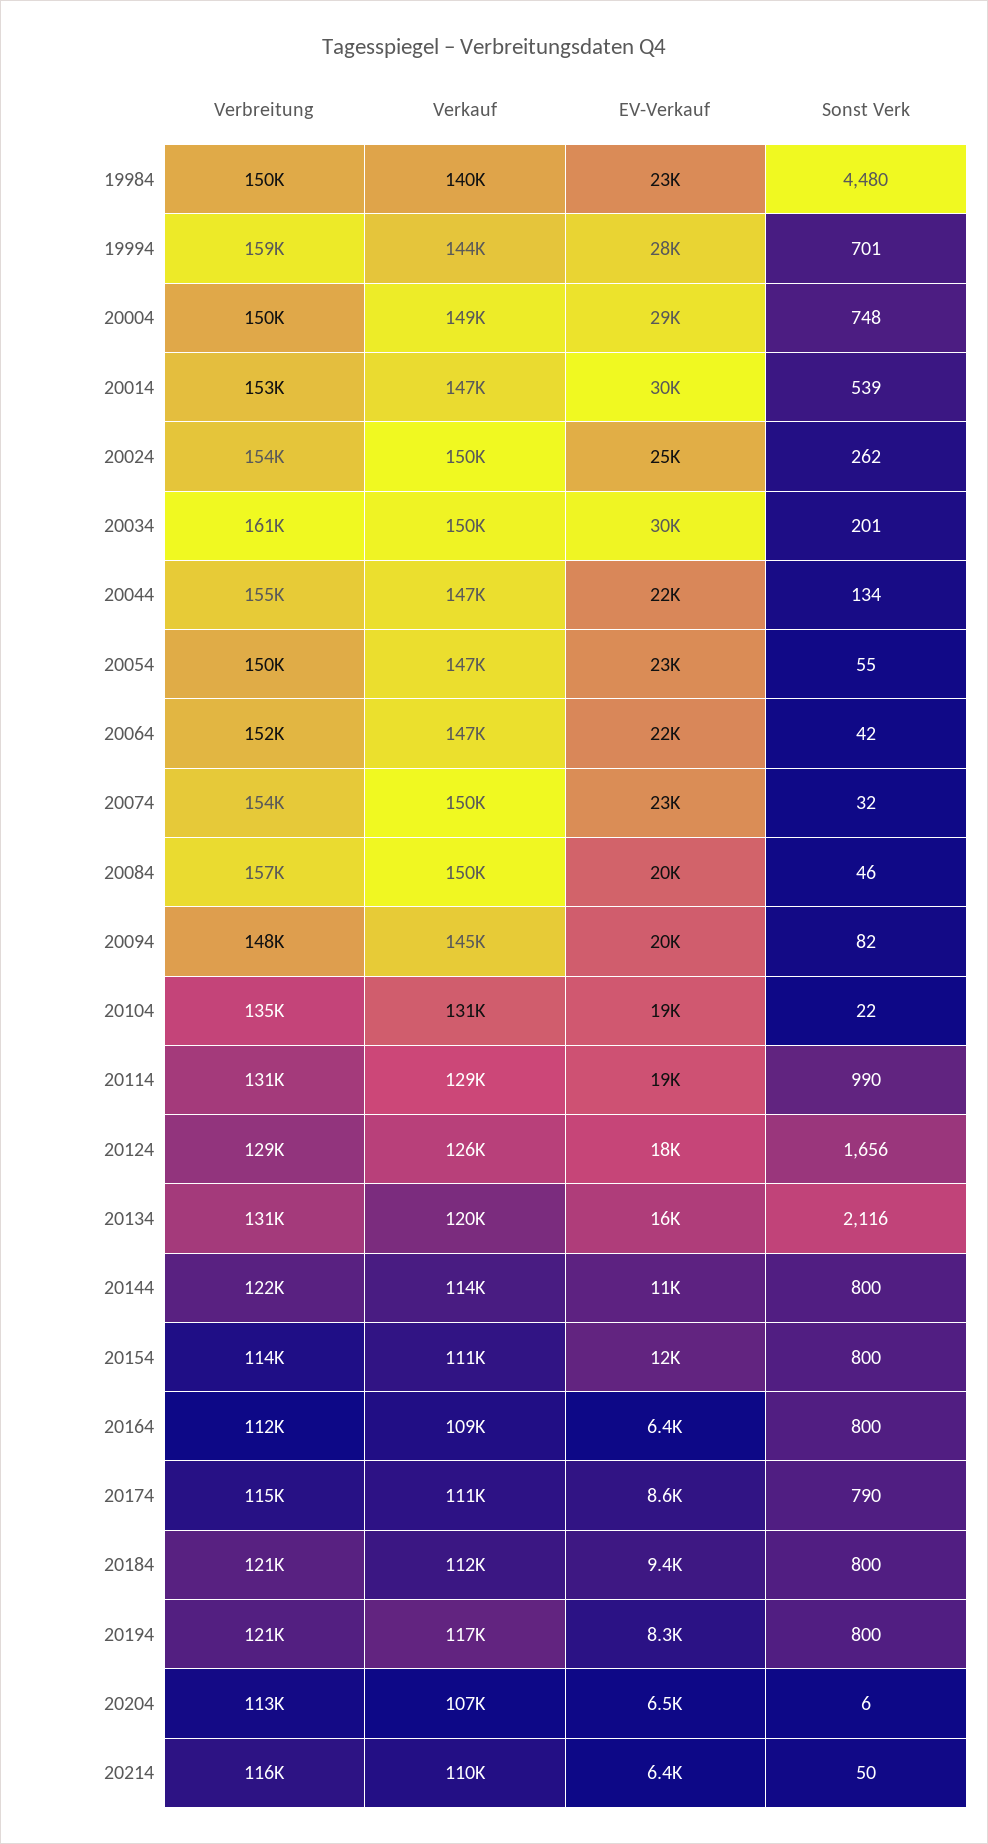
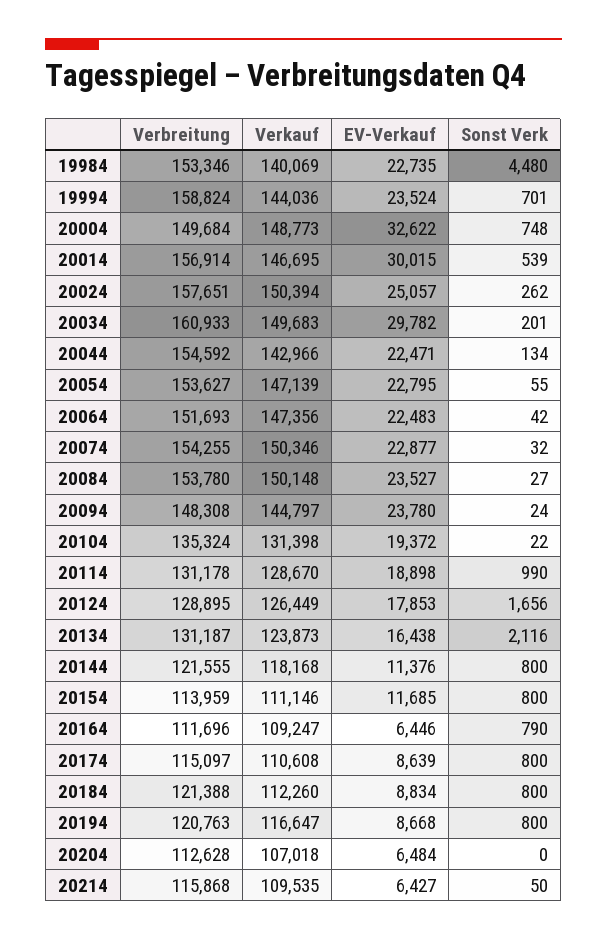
  {
    "Verbreitung": {
-     "19984": 150000,
+     "19984": 153346,
      "19994": 158824,
      "20004": 149684,
-     "20014": 153000,
+     "20014": 156914,
-     "20024": 154000,
+     "20024": 157651,
      "20034": 160933,
      "20044": 154592,
-     "20054": 150000,
+     "20054": 153627,
      "20064": 151693,
      "20074": 154255,
-     "20084": 157000,
+     "20084": 153780,
      "20094": 148308,
      "20104": 135324,
      "20114": 131178,
      "20124": 128895,
      "20134": 131187,
      "20144": 121555,
      "20154": 113959,
      "20164": 111696,
      "20174": 115097,
      "20184": 121388,
      "20194": 120763,
      "20204": 112628,
      "20214": 115868
    },
    "Verkauf": {
      "19984": 140069,
      "19994": 144036,
      "20004": 148773,
      "20014": 146695,
      "20024": 150394,
      "20034": 149683,
-     "20044": 147000,
+     "20044": 142966,
      "20054": 147139,
      "20064": 147356,
      "20074": 150346,
      "20084": 150148,
      "20094": 144797,
      "20104": 131398,
      "20114": 128670,
      "20124": 126449,
-     "20134": 120000,
+     "20134": 123873,
-     "20144": 114000,
+     "20144": 118168,
      "20154": 111146,
      "20164": 109247,
      "20174": 110608,
      "20184": 112260,
      "20194": 116647,
      "20204": 107018,
      "20214": 109535
    },
    "EV-Verkauf": {
      "19984": 22735,
-     "19994": 28000,
+     "19994": 23524,
-     "20004": 29000,
+     "20004": 32622,
      "20014": 30015,
      "20024": 25057,
      "20034": 29782,
      "20044": 22471,
      "20054": 22795,
      "20064": 22483,
      "20074": 22877,
-     "20084": 20000,
+     "20084": 23527,
-     "20094": 20000,
+     "20094": 23780,
      "20104": 19372,
      "20114": 18898,
      "20124": 17853,
      "20134": 16438,
      "20144": 11376,
      "20154": 11685,
      "20164": 6446,
      "20174": 8639,
-     "20184": 9400,
+     "20184": 8834,
-     "20194": 8300,
+     "20194": 8668,
      "20204": 6484,
      "20214": 6427
    },
    "Sonst Verk": {
      "19984": 4480,
      "19994": 701,
      "20004": 748,
      "20014": 539,
      "20024": 262,
      "20034": 201,
      "20044": 134,
      "20054": 55,
      "20064": 42,
      "20074": 32,
-     "20084": 46,
+     "20084": 27,
-     "20094": 82,
+     "20094": 24,
      "20104": 22,
      "20114": 990,
      "20124": 1656,
      "20134": 2116,
      "20144": 800,
      "20154": 800,
-     "20164": 800,
+     "20164": 790,
-     "20174": 790,
+     "20174": 800,
      "20184": 800,
      "20194": 800,
-     "20204": 6,
+     "20204": 0,
      "20214": 50
    }
  }

